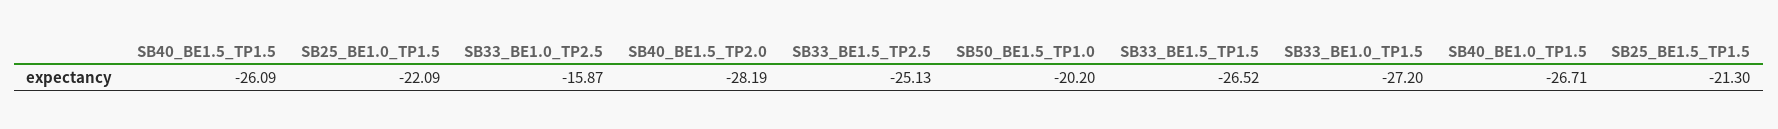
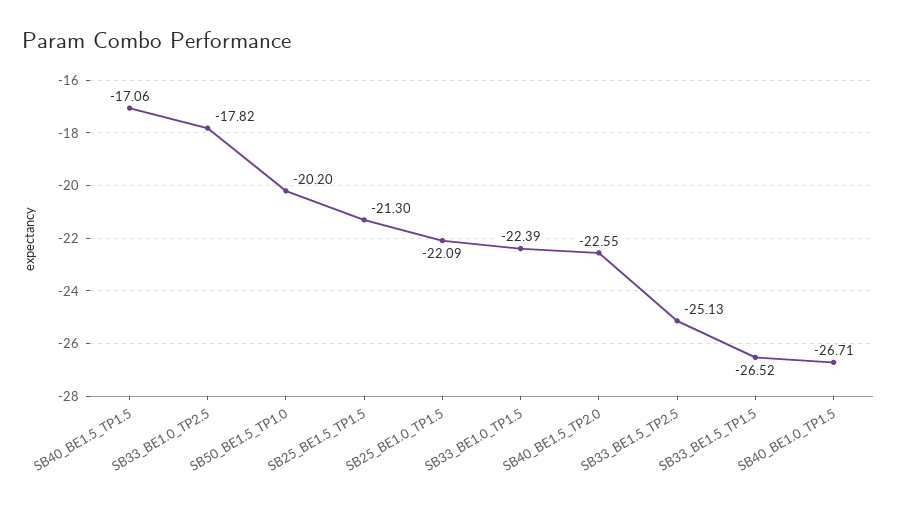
  {
-   "SB40_BE1.5_TP1.5": -26.09,
+   "SB40_BE1.5_TP1.5": -17.06,
    "SB25_BE1.0_TP1.5": -22.09,
-   "SB33_BE1.0_TP2.5": -15.87,
+   "SB33_BE1.0_TP2.5": -17.82,
-   "SB40_BE1.5_TP2.0": -28.19,
+   "SB40_BE1.5_TP2.0": -22.55,
    "SB33_BE1.5_TP2.5": -25.13,
    "SB50_BE1.5_TP1.0": -20.2,
    "SB33_BE1.5_TP1.5": -26.52,
-   "SB33_BE1.0_TP1.5": -27.2,
+   "SB33_BE1.0_TP1.5": -22.39,
    "SB40_BE1.0_TP1.5": -26.71,
    "SB25_BE1.5_TP1.5": -21.3
  }

